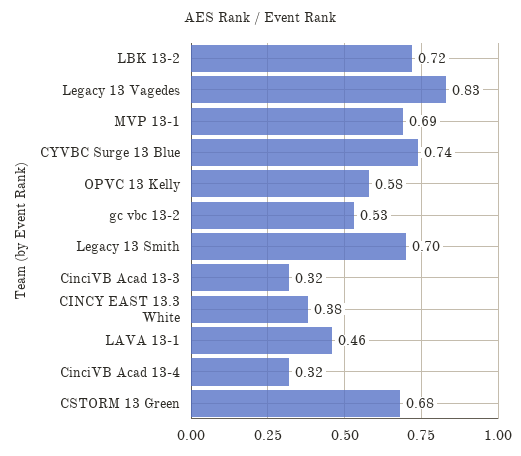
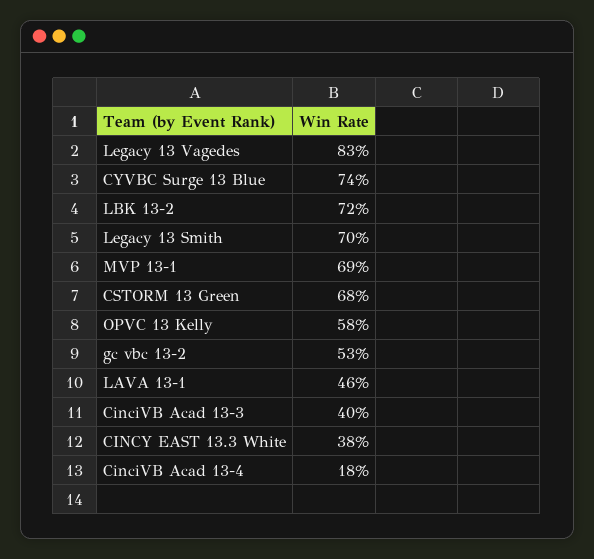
  {
    "LBK 13-2": 0.72,
    "Legacy 13 Vagedes": 0.83,
    "MVP 13-1": 0.69,
    "CYVBC Surge 13 Blue": 0.74,
    "OPVC 13 Kelly": 0.58,
    "gc vbc 13-2": 0.53,
    "Legacy 13 Smith": 0.7,
-   "CinciVB Acad 13-3": 0.32,
+   "CinciVB Acad 13-3": 0.4,
    "CINCY EAST 13.3 White": 0.38,
    "LAVA 13-1": 0.46,
-   "CinciVB Acad 13-4": 0.32,
+   "CinciVB Acad 13-4": 0.18,
    "CSTORM 13 Green": 0.68
  }

